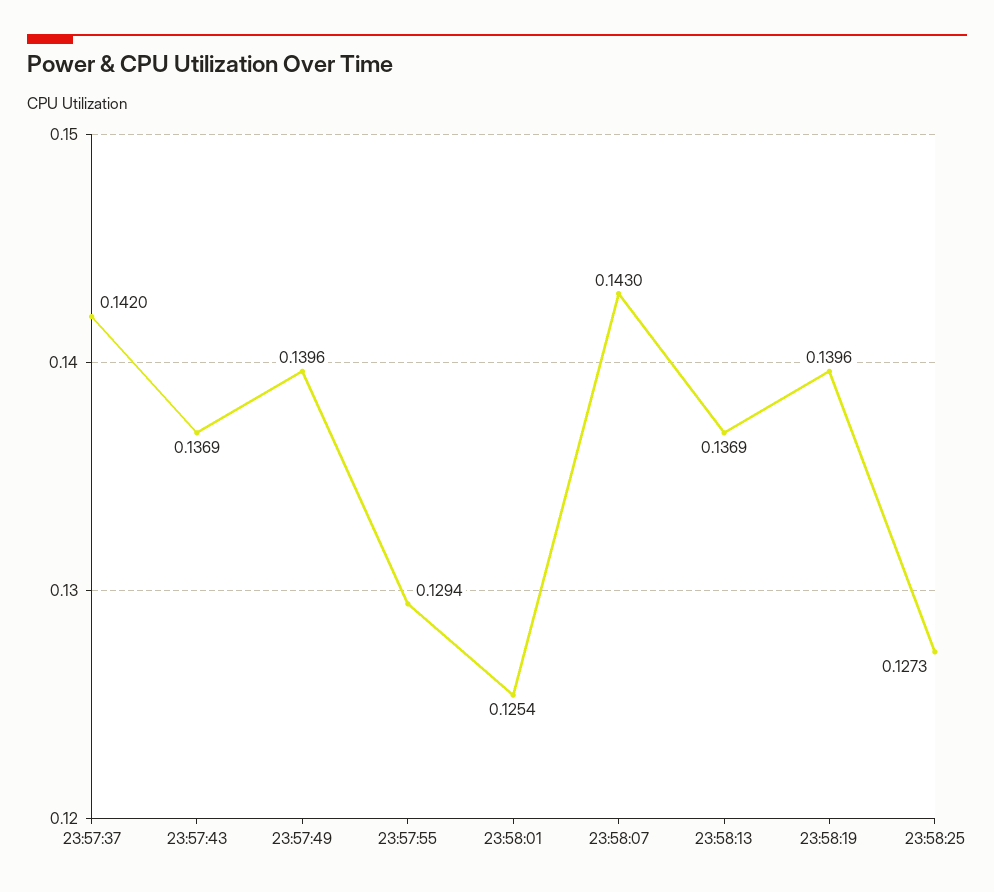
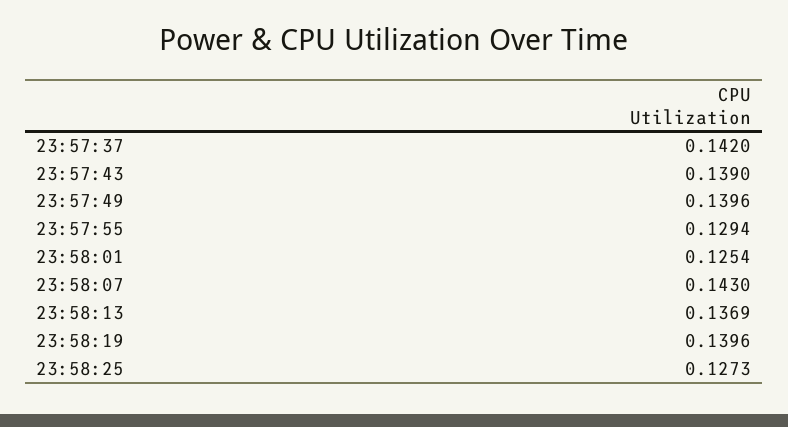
  {
    "23:57:37": 0.142,
-   "23:57:43": 0.1369,
+   "23:57:43": 0.139,
    "23:57:49": 0.1396,
    "23:57:55": 0.1294,
    "23:58:01": 0.1254,
    "23:58:07": 0.143,
    "23:58:13": 0.1369,
    "23:58:19": 0.1396,
    "23:58:25": 0.1273
  }

